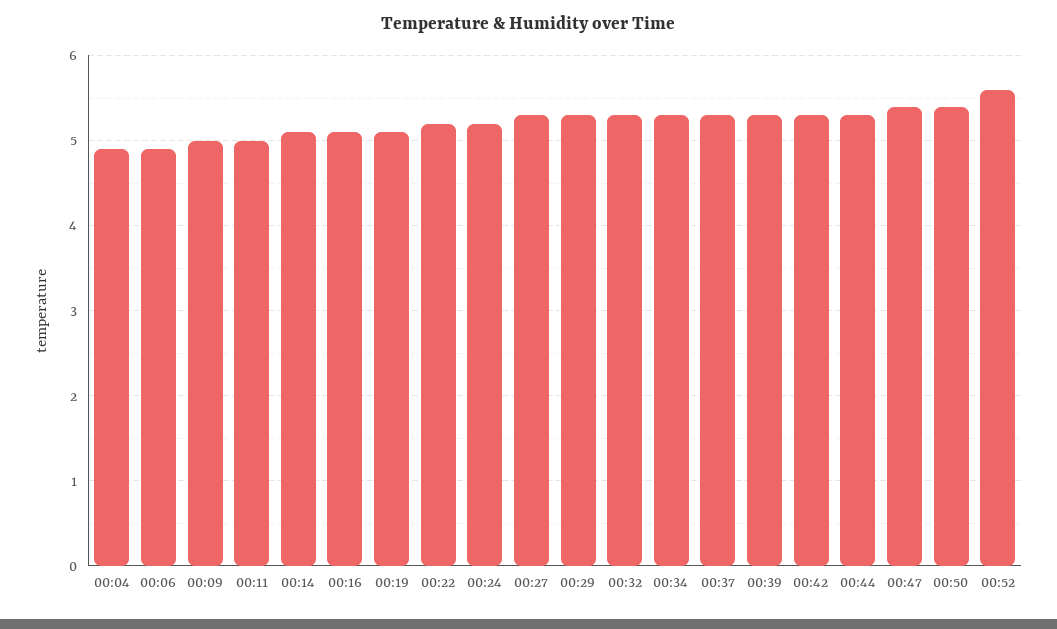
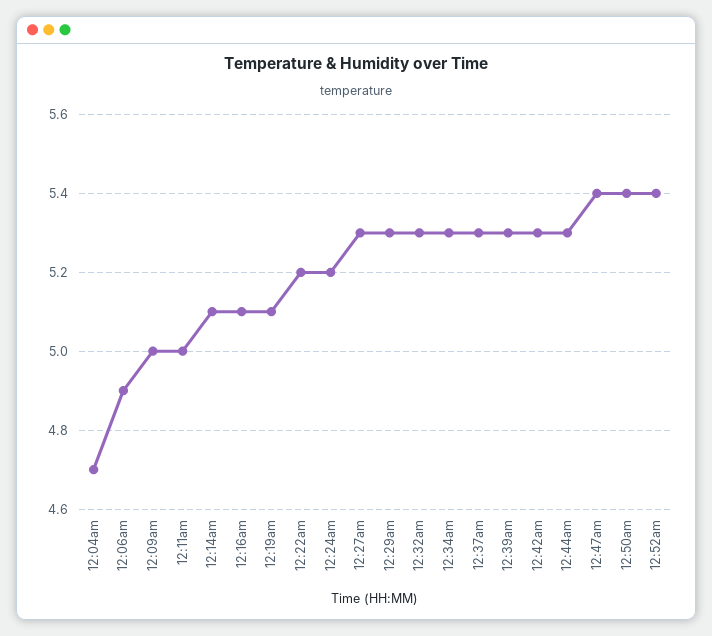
  {
-   "00:04": 4.9,
+   "00:04": 4.7,
    "00:06": 4.9,
    "00:09": 5,
    "00:11": 5,
    "00:14": 5.1,
    "00:16": 5.1,
    "00:19": 5.1,
    "00:22": 5.2,
    "00:24": 5.2,
    "00:27": 5.3,
    "00:29": 5.3,
    "00:32": 5.3,
    "00:34": 5.3,
    "00:37": 5.3,
    "00:39": 5.3,
    "00:42": 5.3,
    "00:44": 5.3,
    "00:47": 5.4,
    "00:50": 5.4,
-   "00:52": 5.6
+   "00:52": 5.4
  }

